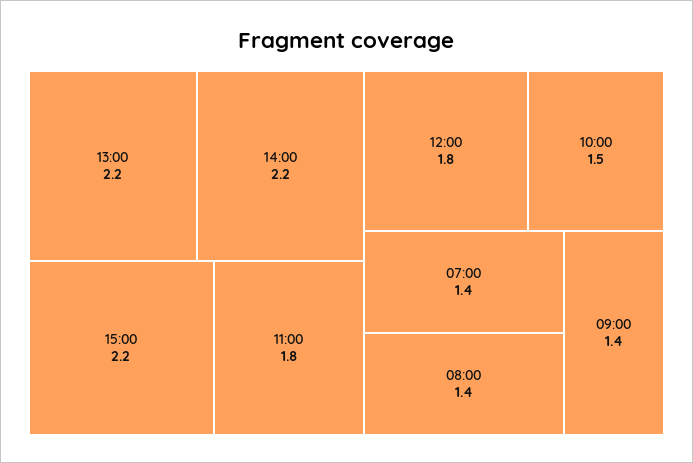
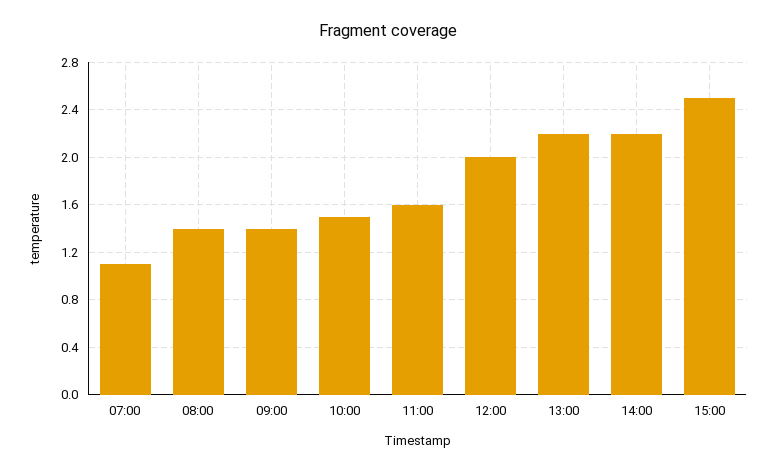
  {
    "13:00": 2.2,
    "14:00": 2.2,
-   "15:00": 2.2,
+   "15:00": 2.5,
-   "11:00": 1.8,
+   "11:00": 1.6,
-   "12:00": 1.8,
+   "12:00": 2,
    "10:00": 1.5,
-   "07:00": 1.4,
+   "07:00": 1.1,
    "08:00": 1.4,
    "09:00": 1.4
  }

